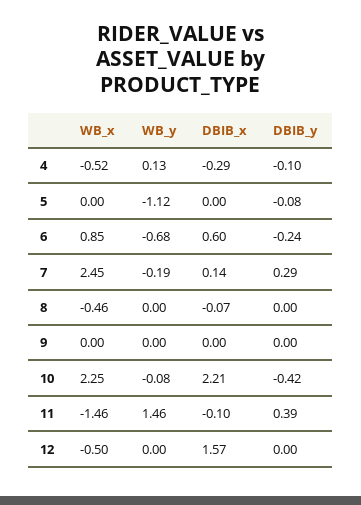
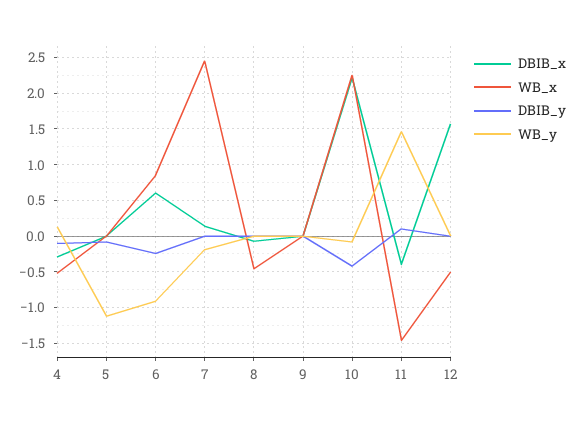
  {
    "WB_x": {
      "4": -0.52,
      "5": 0,
      "6": 0.85,
      "7": 2.45,
      "8": -0.46,
      "9": 0,
      "10": 2.25,
      "11": -1.46,
      "12": -0.5
    },
    "WB_y": {
      "4": 0.13,
      "5": -1.12,
-     "6": -0.68,
+     "6": -0.9,
      "7": -0.19,
      "8": 0,
      "9": 0,
      "10": -0.08,
      "11": 1.46,
      "12": 0
    },
    "DBIB_x": {
      "4": -0.29,
      "5": 0,
      "6": 0.6,
      "7": 0.14,
      "8": -0.07,
      "9": 0,
      "10": 2.21,
-     "11": -0.1,
+     "11": -0.4,
      "12": 1.57
    },
    "DBIB_y": {
      "4": -0.1,
      "5": -0.08,
      "6": -0.24,
-     "7": 0.29,
+     "7": 0,
      "8": 0,
      "9": 0,
      "10": -0.42,
-     "11": 0.39,
+     "11": 0.1,
      "12": 0
    }
  }

